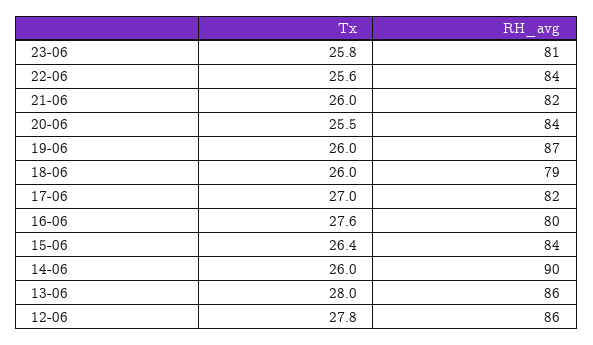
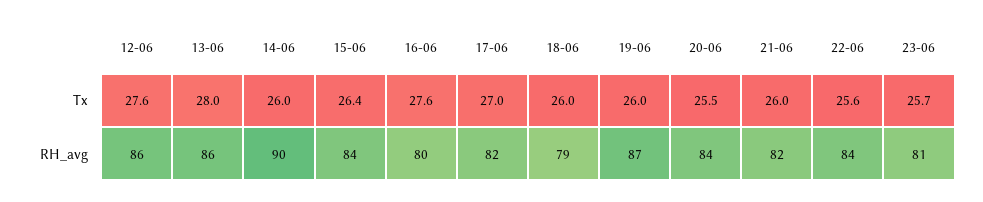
  {
    "Tx": {
-     "23-06": 25.8,
+     "23-06": 25.7,
      "22-06": 25.6,
      "21-06": 26,
      "20-06": 25.5,
      "19-06": 26,
      "18-06": 26,
      "17-06": 27,
      "16-06": 27.6,
      "15-06": 26.4,
      "14-06": 26,
      "13-06": 28,
-     "12-06": 27.8
+     "12-06": 27.6
    },
    "RH_avg": {
      "23-06": 81,
      "22-06": 84,
      "21-06": 82,
      "20-06": 84,
      "19-06": 87,
      "18-06": 79,
      "17-06": 82,
      "16-06": 80,
      "15-06": 84,
      "14-06": 90,
      "13-06": 86,
      "12-06": 86
    }
  }

